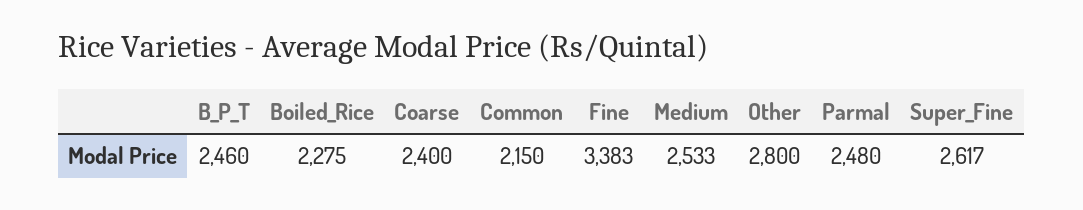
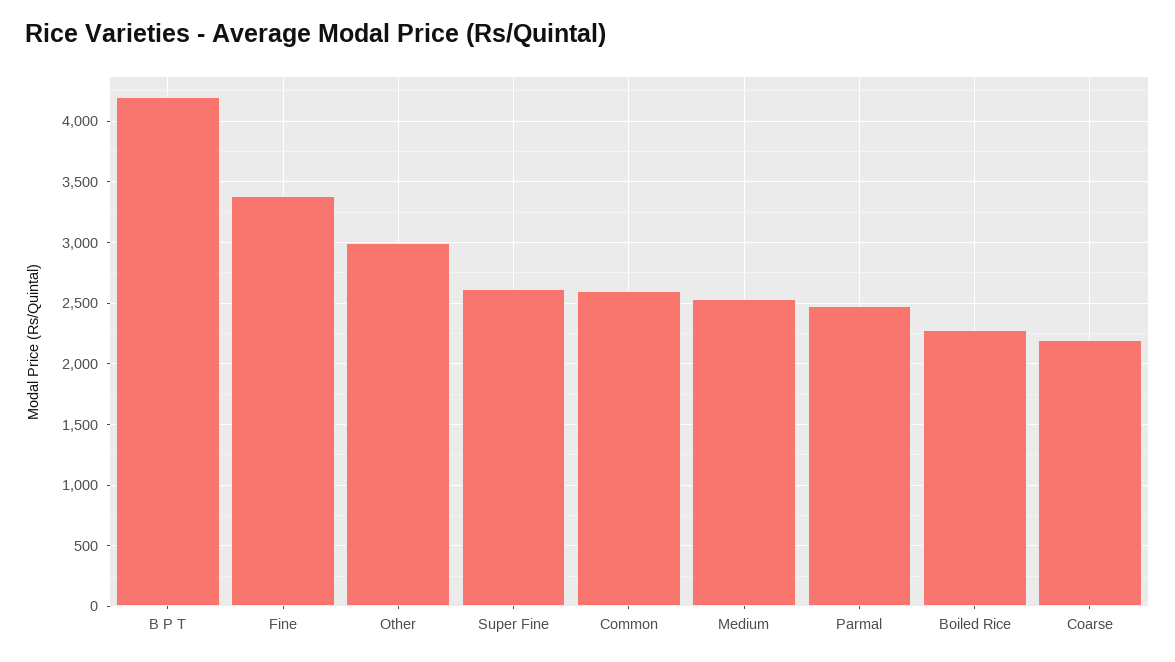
  {
-   "B_P_T": 2460,
+   "B_P_T": 4200,
    "Boiled_Rice": 2275,
-   "Coarse": 2400,
+   "Coarse": 2200,
-   "Common": 2150,
+   "Common": 2600,
    "Fine": 3383,
    "Medium": 2533,
-   "Other": 2800,
+   "Other": 3000,
    "Parmal": 2480,
    "Super_Fine": 2617
  }

